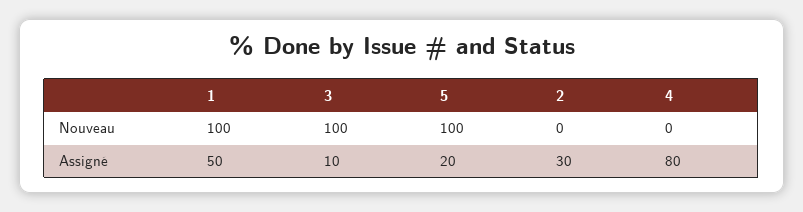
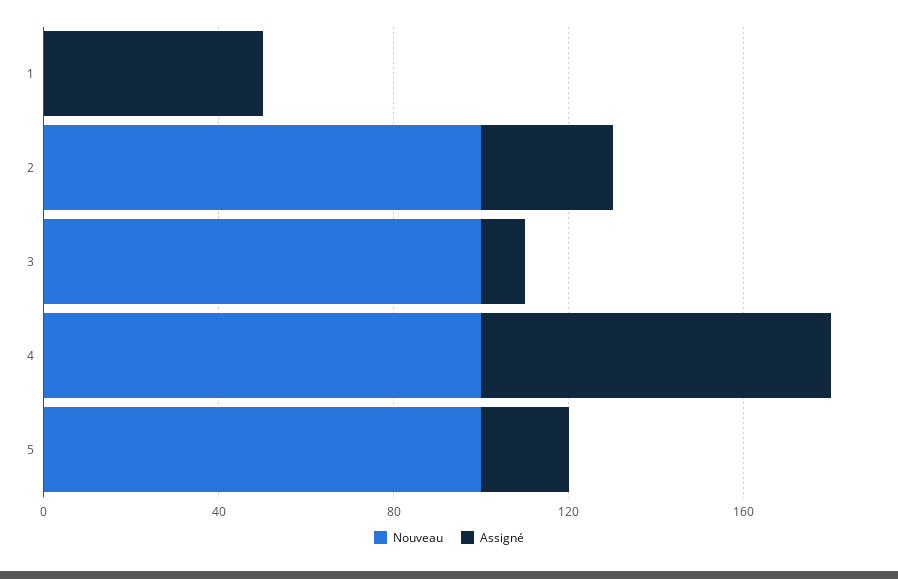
  {
    "Nouveau": {
-     "1": 100,
+     "1": 0,
      "3": 100,
      "5": 100,
-     "2": 0,
+     "2": 100,
-     "4": 0
+     "4": 100
    },
    "Assigné": {
      "1": 50,
      "3": 10,
      "5": 20,
      "2": 30,
      "4": 80
    }
  }

